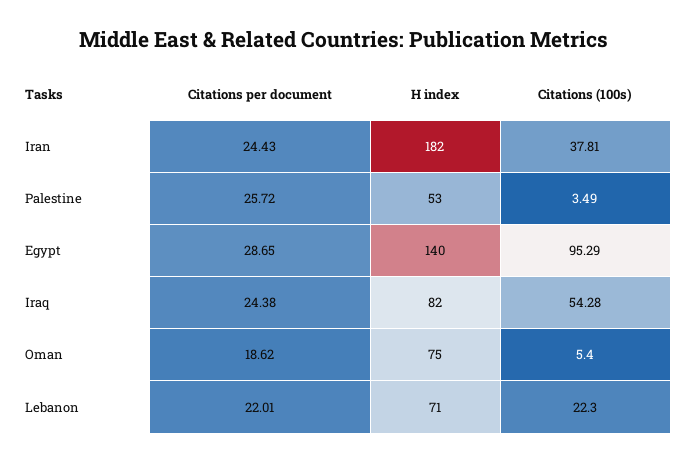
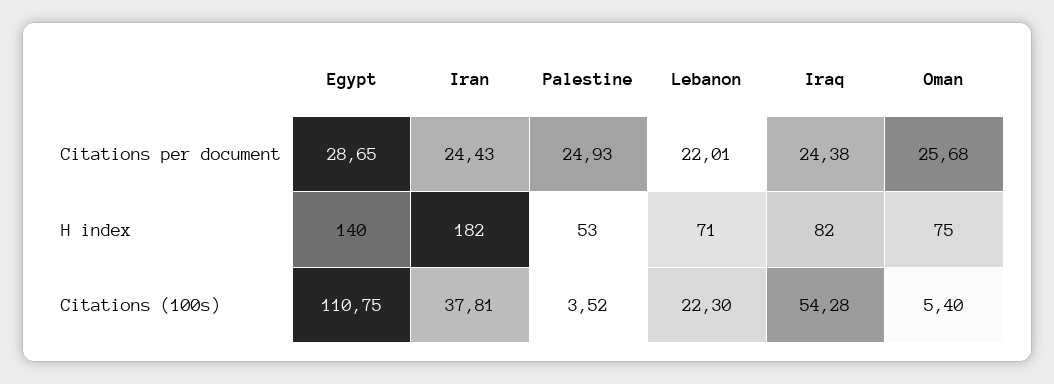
  {
    "Citations per document": {
      "Iran": 24.43,
-     "Palestine": 25.72,
+     "Palestine": 24.93,
      "Egypt": 28.65,
      "Iraq": 24.38,
-     "Oman": 18.62,
+     "Oman": 25.68,
      "Lebanon": 22.01
    },
    "H index": {
      "Iran": 182,
      "Palestine": 53,
      "Egypt": 140,
      "Iraq": 82,
      "Oman": 75,
      "Lebanon": 71
    },
    "Citations (100s)": {
      "Iran": 37.81,
-     "Palestine": 3.49,
+     "Palestine": 3.52,
-     "Egypt": 95.29,
+     "Egypt": 110.75,
      "Iraq": 54.28,
      "Oman": 5.4,
      "Lebanon": 22.3
    }
  }

